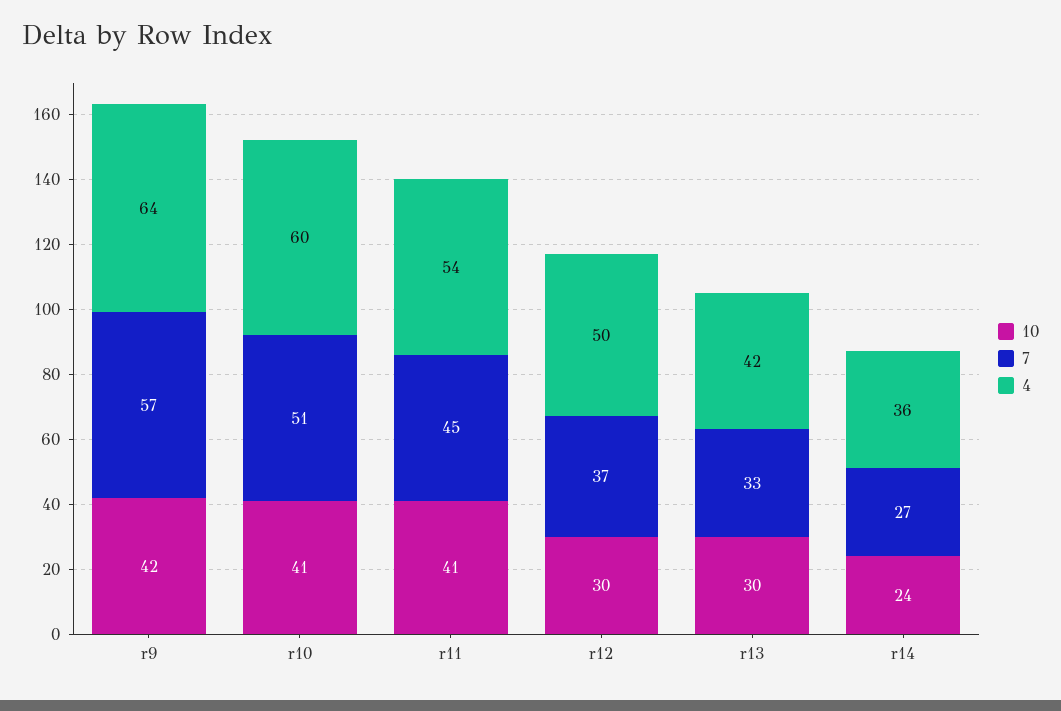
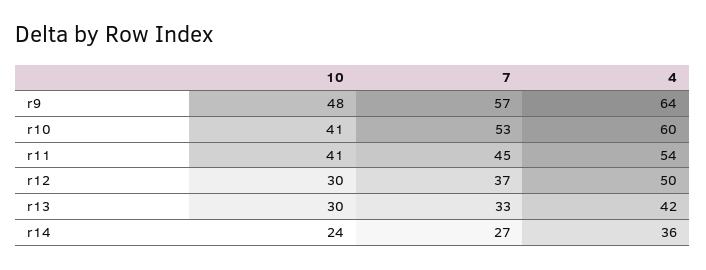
  {
    "10": {
-     "r9": 42,
+     "r9": 48,
      "r10": 41,
      "r11": 41,
      "r12": 30,
      "r13": 30,
      "r14": 24
    },
    "7": {
      "r9": 57,
-     "r10": 51,
+     "r10": 53,
      "r11": 45,
      "r12": 37,
      "r13": 33,
      "r14": 27
    },
    "4": {
      "r9": 64,
      "r10": 60,
      "r11": 54,
      "r12": 50,
      "r13": 42,
      "r14": 36
    }
  }

